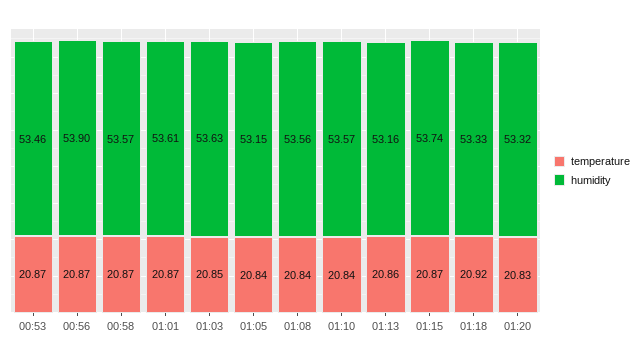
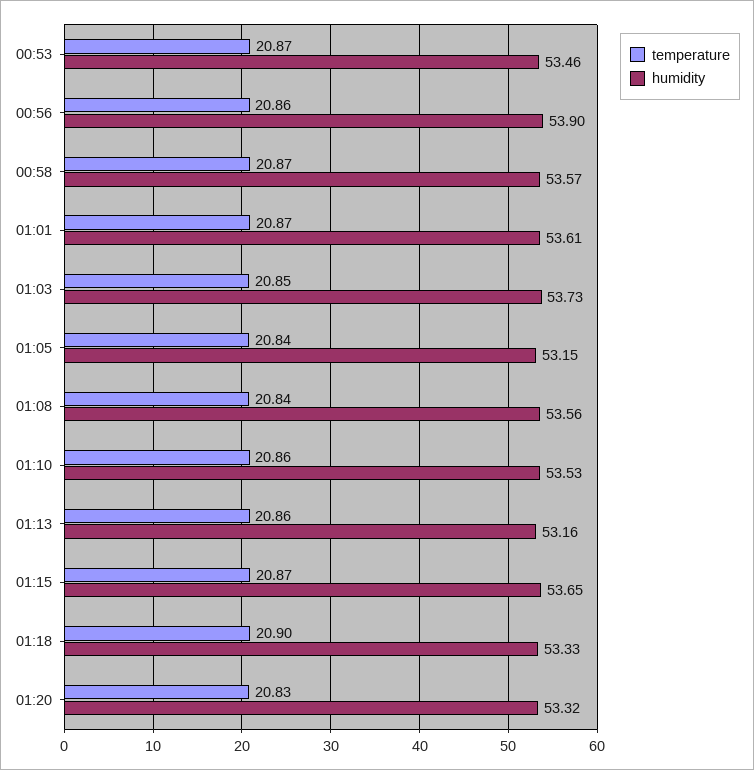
  {
    "temperature": {
      "00:53": 20.87,
-     "00:56": 20.87,
+     "00:56": 20.86,
      "00:58": 20.87,
      "01:01": 20.87,
      "01:03": 20.85,
      "01:05": 20.84,
      "01:08": 20.84,
-     "01:10": 20.84,
+     "01:10": 20.86,
      "01:13": 20.86,
      "01:15": 20.87,
-     "01:18": 20.92,
+     "01:18": 20.9,
      "01:20": 20.83
    },
    "humidity": {
      "00:53": 53.46,
      "00:56": 53.9,
      "00:58": 53.57,
      "01:01": 53.61,
-     "01:03": 53.63,
+     "01:03": 53.73,
      "01:05": 53.15,
      "01:08": 53.56,
-     "01:10": 53.57,
+     "01:10": 53.53,
      "01:13": 53.16,
-     "01:15": 53.74,
+     "01:15": 53.65,
      "01:18": 53.33,
      "01:20": 53.32
    }
  }

